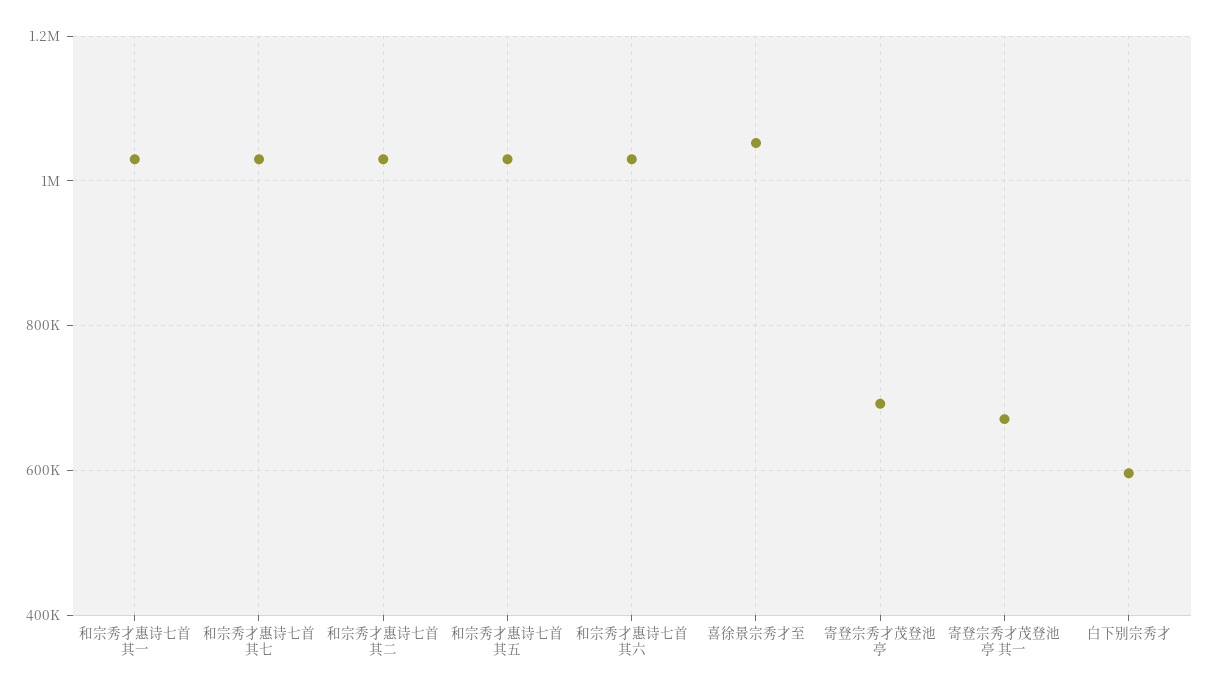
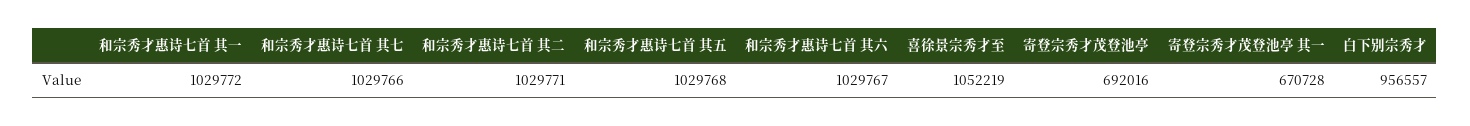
  {
    "和宗秀才惠诗七首 其一": 1029772,
    "和宗秀才惠诗七首 其七": 1029766,
    "和宗秀才惠诗七首 其二": 1029771,
    "和宗秀才惠诗七首 其五": 1029768,
    "和宗秀才惠诗七首 其六": 1029767,
    "喜徐景宗秀才至": 1052219,
    "寄登宗秀才茂登池亭": 692016,
    "寄登宗秀才茂登池亭 其一": 670728,
-   "白下别宗秀才": 600000
+   "白下别宗秀才": 956557
  }

